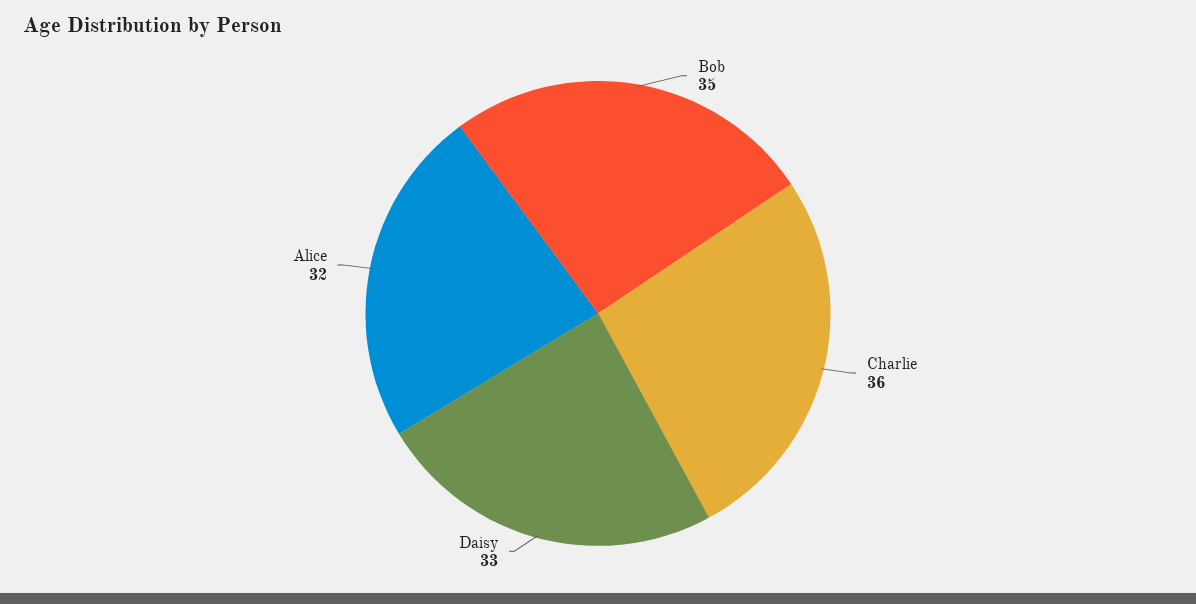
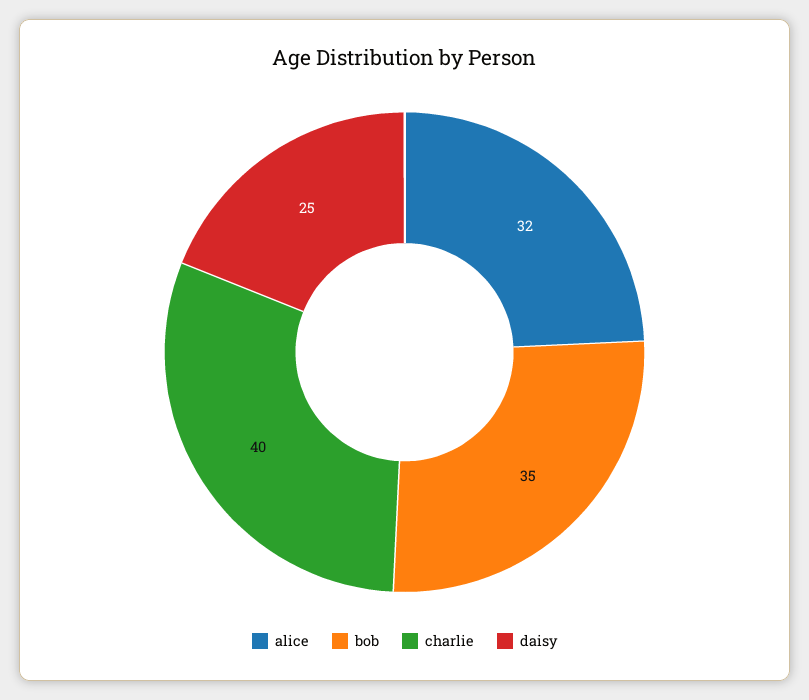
  {
    "Bob": 35,
-   "Charlie": 36,
+   "Charlie": 40,
-   "Daisy": 33,
+   "Daisy": 25,
    "Alice": 32
  }

